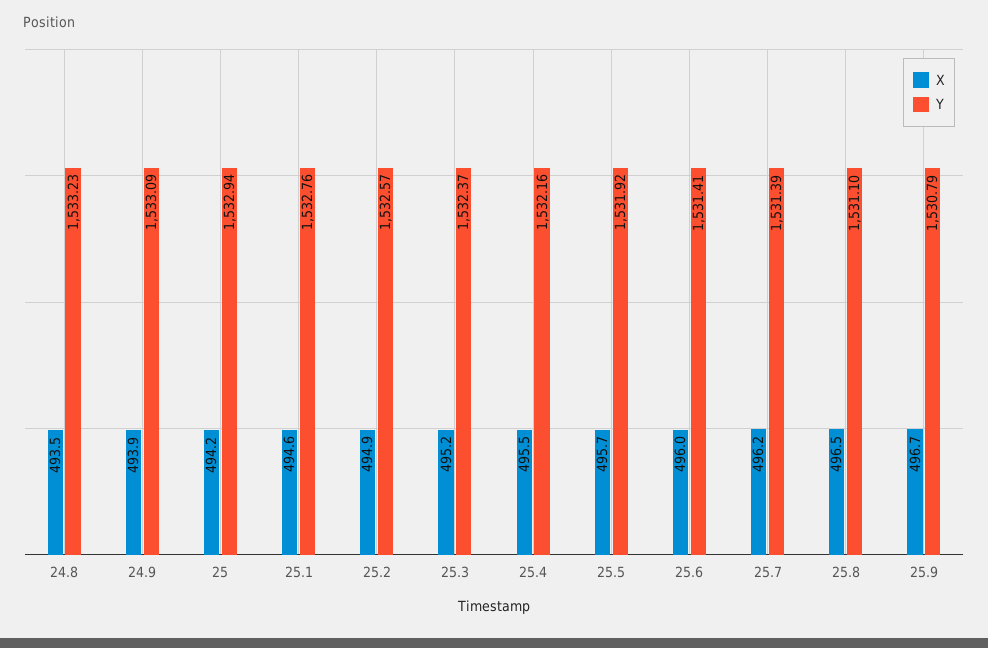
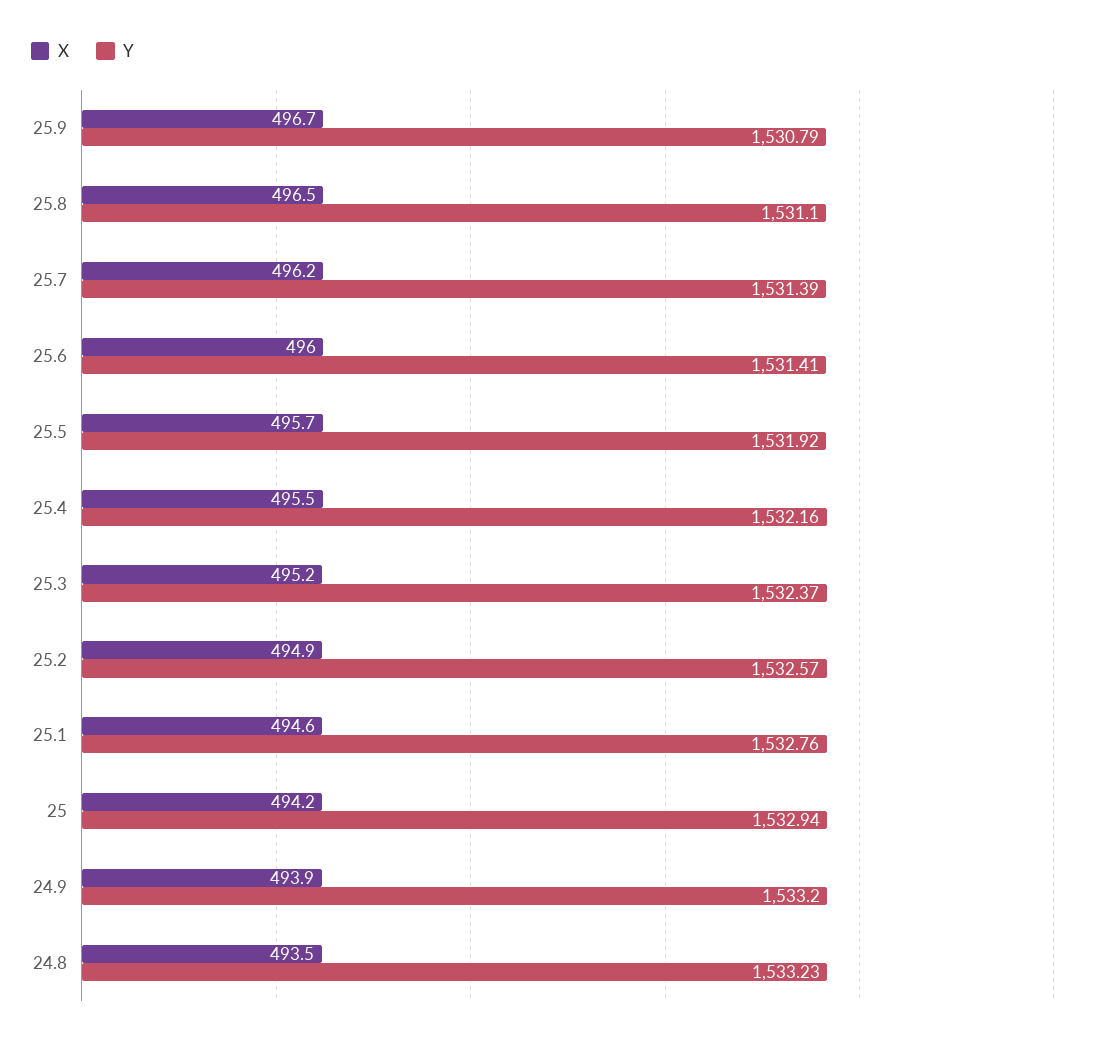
  {
    "X": {
      "24.8": 493.5,
      "24.9": 493.9,
      "25": 494.2,
      "25.1": 494.6,
      "25.2": 494.9,
      "25.3": 495.2,
      "25.4": 495.5,
      "25.5": 495.7,
      "25.6": 496,
      "25.7": 496.2,
      "25.8": 496.5,
      "25.9": 496.7
    },
    "Y": {
      "24.8": 1533.23,
-     "24.9": 1533.09,
+     "24.9": 1533.2,
      "25": 1532.94,
      "25.1": 1532.76,
      "25.2": 1532.57,
      "25.3": 1532.37,
      "25.4": 1532.16,
      "25.5": 1531.92,
      "25.6": 1531.41,
      "25.7": 1531.39,
      "25.8": 1531.1,
      "25.9": 1530.79
    }
  }

